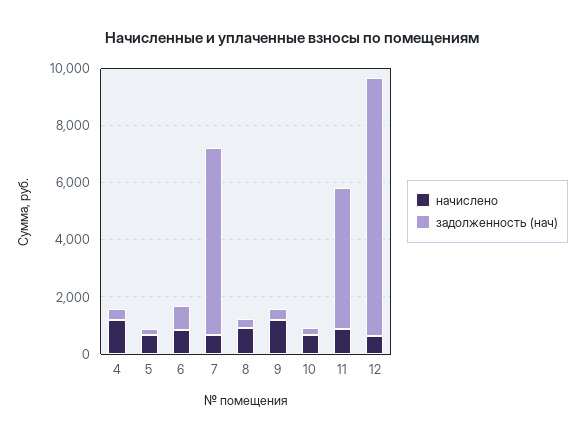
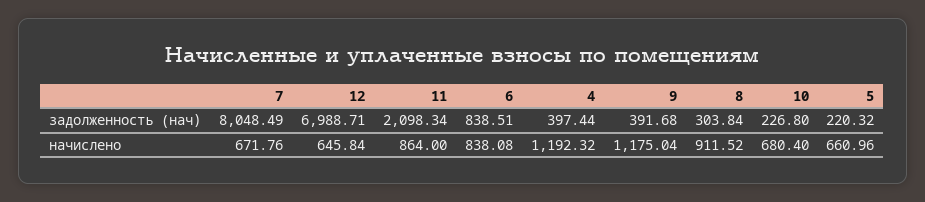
  {
    "начислено": {
      "4": 1192.32,
      "5": 660.96,
      "6": 838.08,
      "7": 671.76,
      "8": 911.52,
      "9": 1175.04,
      "10": 680.4,
      "11": 864,
      "12": 645.84
    },
    "задолженность (нач)": {
      "4": 397.44,
      "5": 220.32,
      "6": 838.51,
-     "7": 6500,
+     "7": 8048.49,
      "8": 303.84,
      "9": 391.68,
      "10": 226.8,
-     "11": 5000,
+     "11": 2098.34,
-     "12": 9000
+     "12": 6988.71
    }
  }

